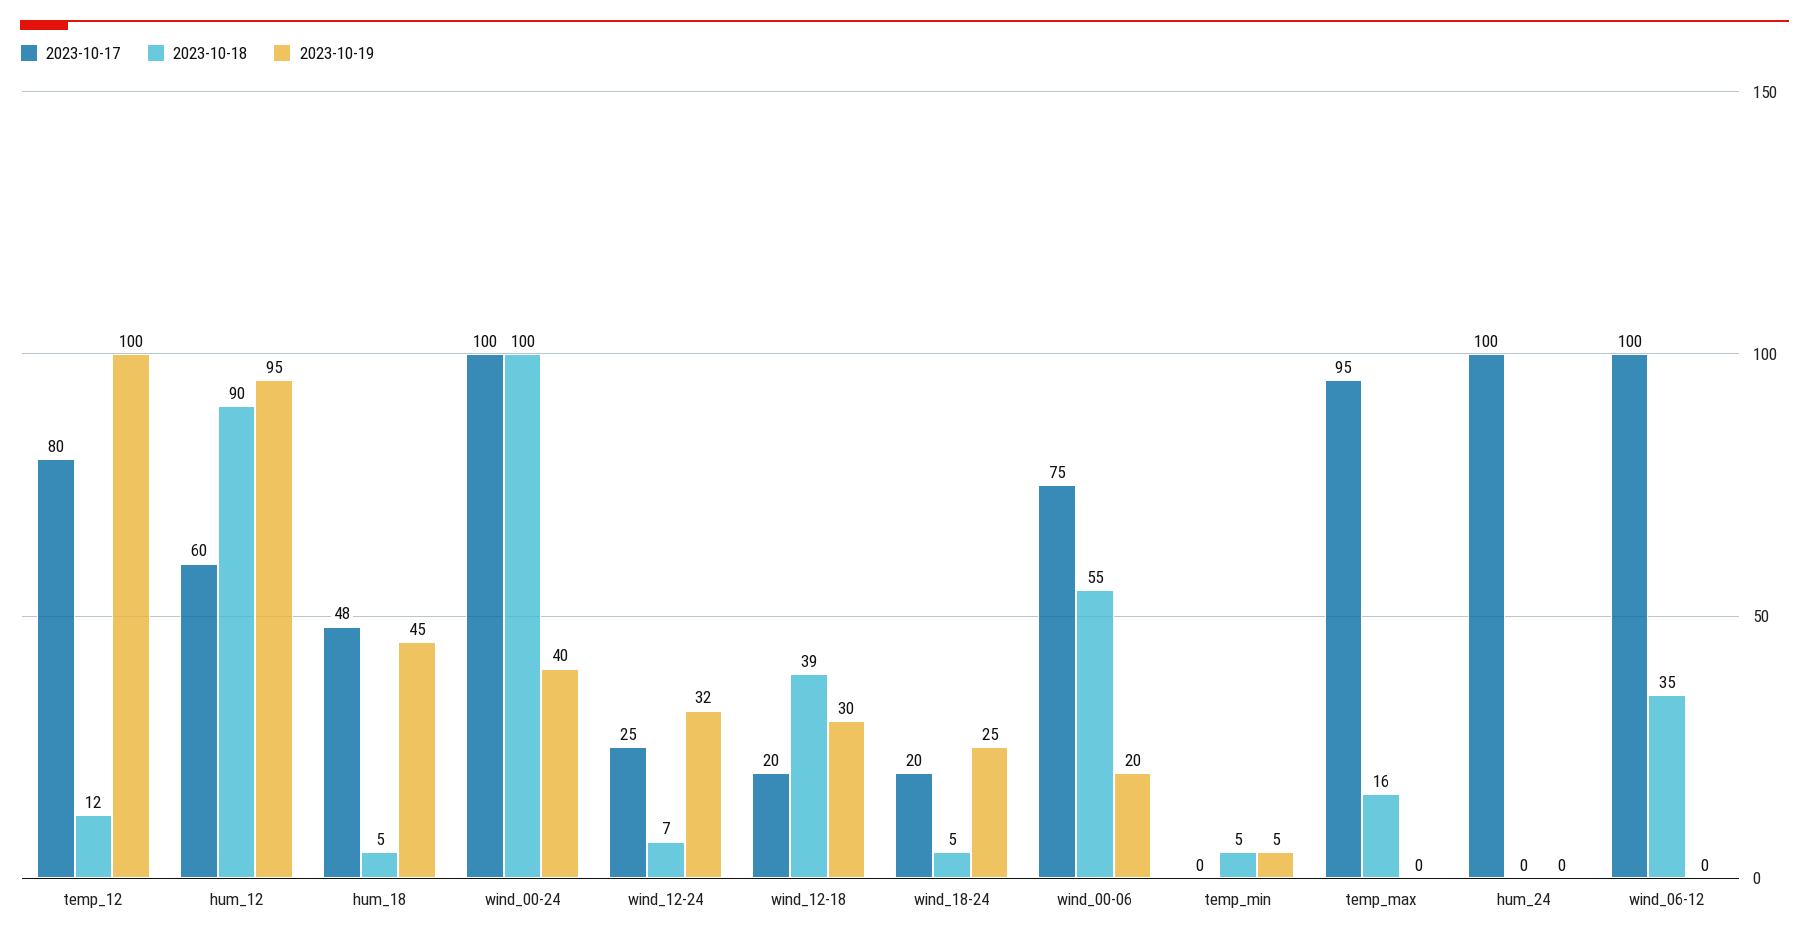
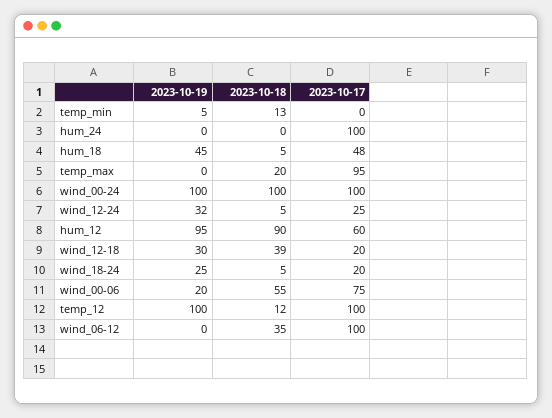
  {
    "2023-10-17": {
-     "temp_12": 80,
+     "temp_12": 100,
      "hum_12": 60,
      "hum_18": 48,
      "wind_00-24": 100,
      "wind_12-24": 25,
      "wind_12-18": 20,
      "wind_18-24": 20,
      "wind_00-06": 75,
      "temp_min": 0,
      "temp_max": 95,
      "hum_24": 100,
      "wind_06-12": 100
    },
    "2023-10-18": {
      "temp_12": 12,
      "hum_12": 90,
      "hum_18": 5,
      "wind_00-24": 100,
-     "wind_12-24": 7,
+     "wind_12-24": 5,
      "wind_12-18": 39,
      "wind_18-24": 5,
      "wind_00-06": 55,
-     "temp_min": 5,
+     "temp_min": 13,
-     "temp_max": 16,
+     "temp_max": 20,
      "hum_24": 0,
      "wind_06-12": 35
    },
    "2023-10-19": {
      "temp_12": 100,
      "hum_12": 95,
      "hum_18": 45,
-     "wind_00-24": 40,
+     "wind_00-24": 100,
      "wind_12-24": 32,
      "wind_12-18": 30,
      "wind_18-24": 25,
      "wind_00-06": 20,
      "temp_min": 5,
      "temp_max": 0,
      "hum_24": 0,
      "wind_06-12": 0
    }
  }

